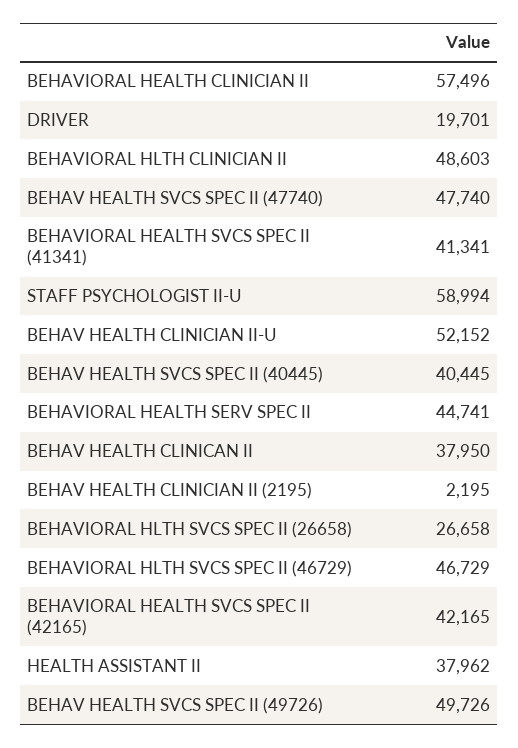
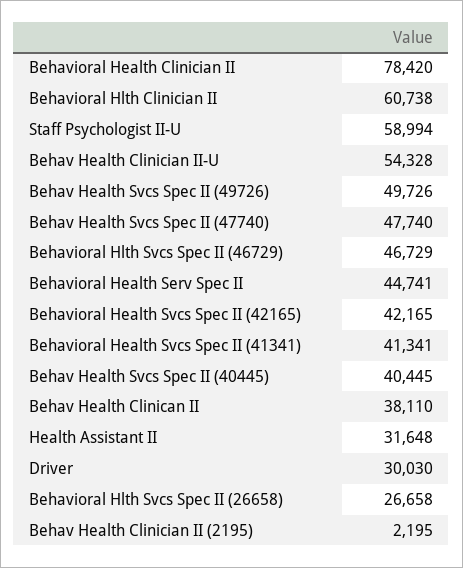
  {
-   "BEHAVIORAL HEALTH CLINICIAN II": 57496,
+   "BEHAVIORAL HEALTH CLINICIAN II": 78420,
-   "DRIVER": 19701,
+   "DRIVER": 30030,
-   "BEHAVIORAL HLTH CLINICIAN II": 48603,
+   "BEHAVIORAL HLTH CLINICIAN II": 60738,
    "BEHAV HEALTH SVCS SPEC II (47740)": 47740,
    "BEHAVIORAL HEALTH SVCS SPEC II (41341)": 41341,
    "STAFF PSYCHOLOGIST II-U": 58994,
-   "BEHAV HEALTH CLINICIAN II-U": 52152,
+   "BEHAV HEALTH CLINICIAN II-U": 54328,
    "BEHAV HEALTH SVCS SPEC II (40445)": 40445,
    "BEHAVIORAL HEALTH SERV SPEC II": 44741,
-   "BEHAV HEALTH CLINICAN II": 37950,
+   "BEHAV HEALTH CLINICAN II": 38110,
    "BEHAV HEALTH CLINICIAN II (2195)": 2195,
    "BEHAVIORAL HLTH SVCS SPEC II (26658)": 26658,
    "BEHAVIORAL HLTH SVCS SPEC II (46729)": 46729,
    "BEHAVIORAL HEALTH SVCS SPEC II (42165)": 42165,
-   "HEALTH ASSISTANT II": 37962,
+   "HEALTH ASSISTANT II": 31648,
    "BEHAV HEALTH SVCS SPEC II (49726)": 49726
  }

